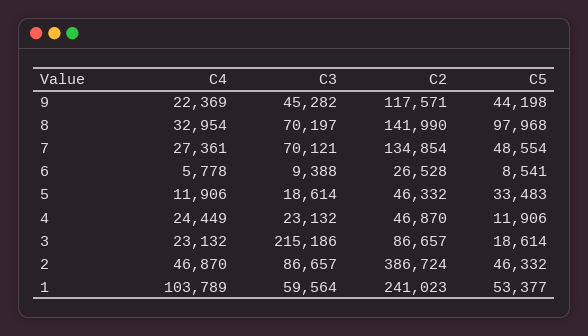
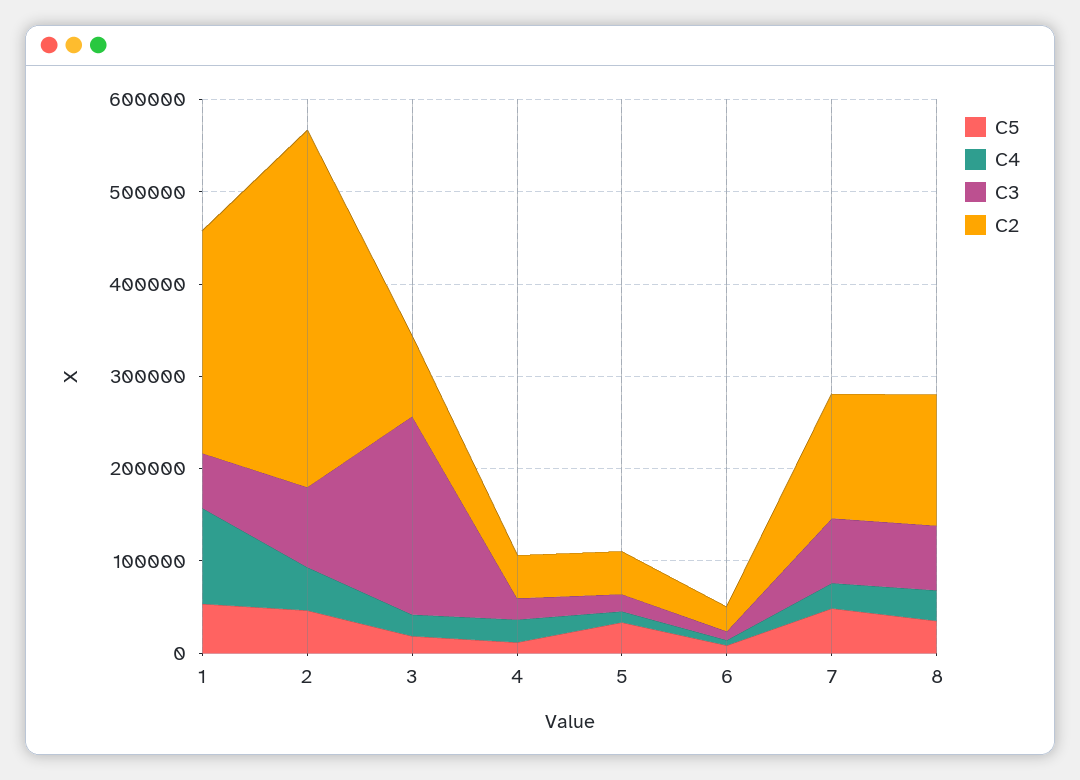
  {
    "C4": {
-     "9": 22369,
      "8": 32954,
      "7": 27361,
      "6": 5778,
      "5": 11906,
      "4": 24449,
      "3": 23132,
      "2": 46870,
      "1": 103789
    },
    "C3": {
-     "9": 45282,
      "8": 70197,
      "7": 70121,
      "6": 9388,
      "5": 18614,
      "4": 23132,
      "3": 215186,
      "2": 86657,
      "1": 59564
    },
    "C2": {
-     "9": 117571,
      "8": 141990,
      "7": 134854,
      "6": 26528,
      "5": 46332,
      "4": 46870,
      "3": 86657,
      "2": 386724,
      "1": 241023
    },
    "C5": {
-     "9": 44198,
-     "8": 97968,
+     "8": 40000,
      "7": 48554,
      "6": 8541,
      "5": 33483,
      "4": 11906,
      "3": 18614,
      "2": 46332,
      "1": 53377
    }
  }

